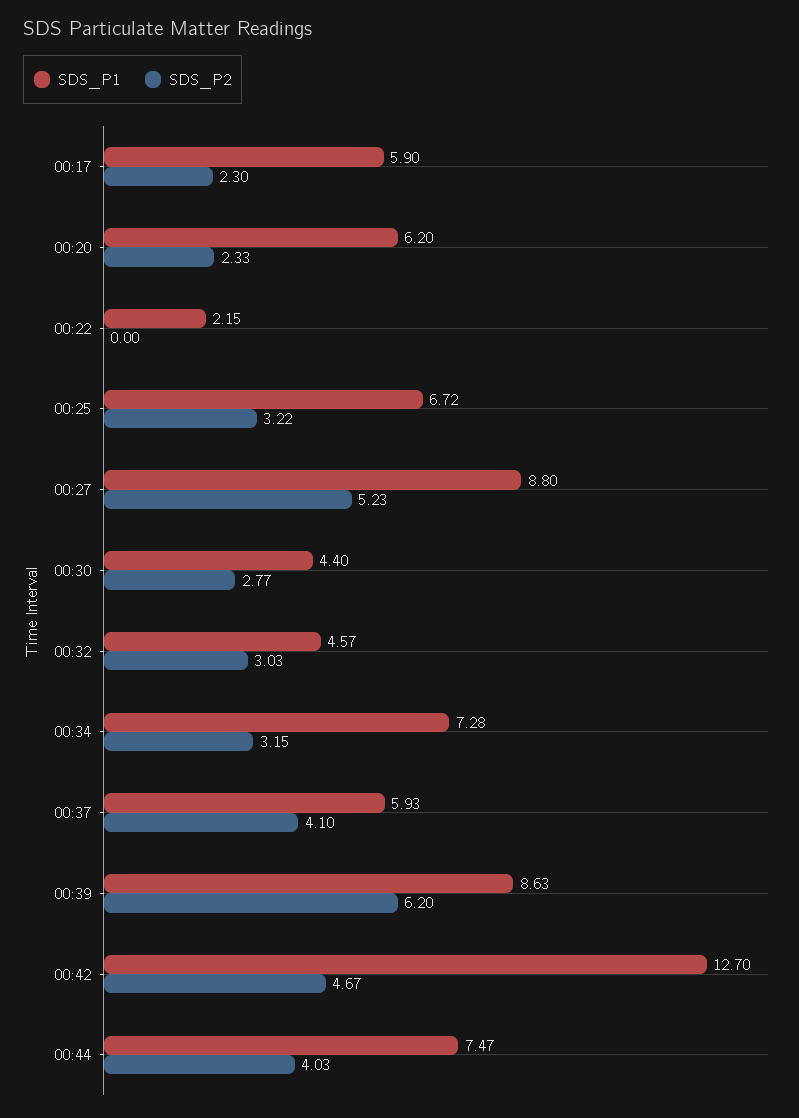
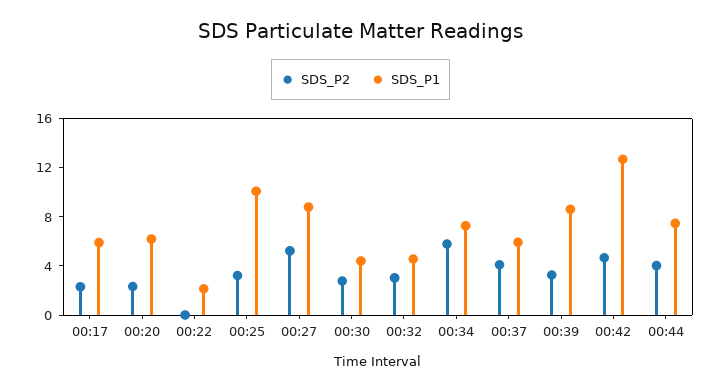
  {
    "SDS_P1": {
      "00:17": 5.9,
      "00:20": 6.2,
      "00:22": 2.15,
-     "00:25": 6.72,
+     "00:25": 10,
      "00:27": 8.8,
      "00:30": 4.4,
      "00:32": 4.57,
      "00:34": 7.28,
      "00:37": 5.93,
      "00:39": 8.63,
      "00:42": 12.7,
      "00:44": 7.47
    },
    "SDS_P2": {
      "00:17": 2.3,
      "00:20": 2.33,
      "00:22": 0,
      "00:25": 3.22,
      "00:27": 5.23,
      "00:30": 2.77,
      "00:32": 3.03,
-     "00:34": 3.15,
+     "00:34": 6,
      "00:37": 4.1,
-     "00:39": 6.2,
+     "00:39": 3,
      "00:42": 4.67,
      "00:44": 4.03
    }
  }

